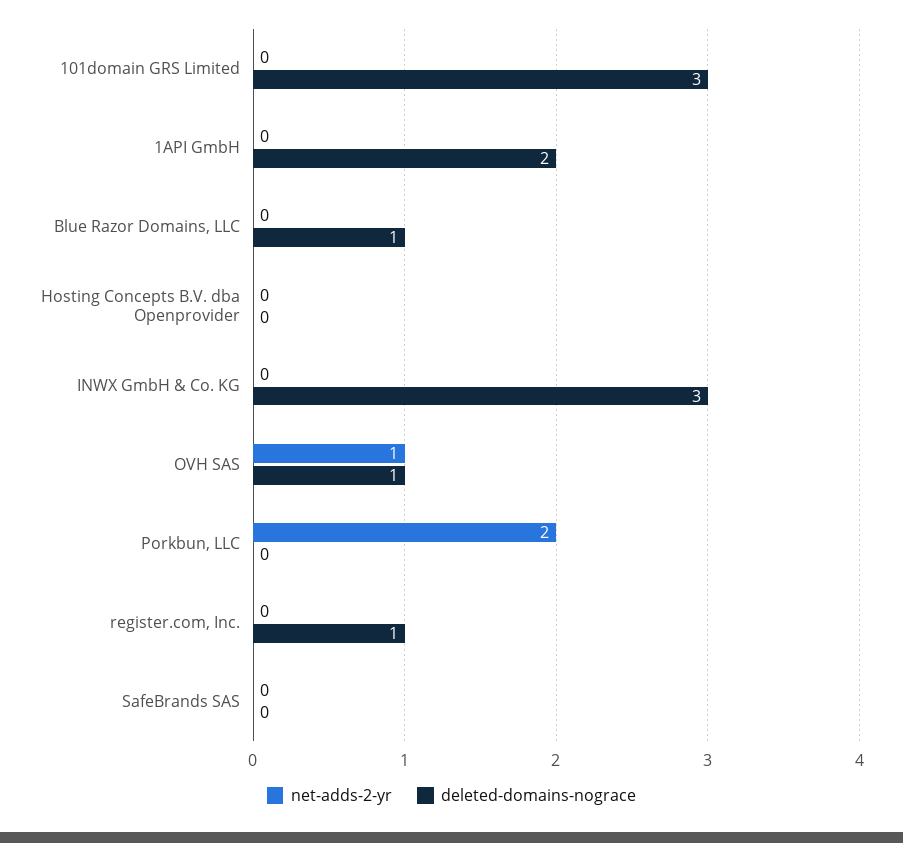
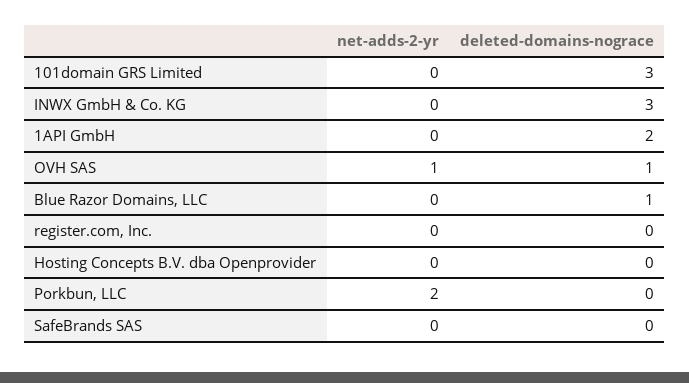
  {
    "net-adds-2-yr": {
      "101domain GRS Limited": 0,
      "1API GmbH": 0,
      "Blue Razor Domains, LLC": 0,
      "Hosting Concepts B.V. dba Openprovider": 0,
      "INWX GmbH & Co. KG": 0,
      "OVH SAS": 1,
      "Porkbun, LLC": 2,
      "register.com, Inc.": 0,
      "SafeBrands SAS": 0
    },
    "deleted-domains-nograce": {
      "101domain GRS Limited": 3,
      "1API GmbH": 2,
      "Blue Razor Domains, LLC": 1,
      "Hosting Concepts B.V. dba Openprovider": 0,
      "INWX GmbH & Co. KG": 3,
      "OVH SAS": 1,
      "Porkbun, LLC": 0,
-     "register.com, Inc.": 1,
+     "register.com, Inc.": 0,
      "SafeBrands SAS": 0
    }
  }

